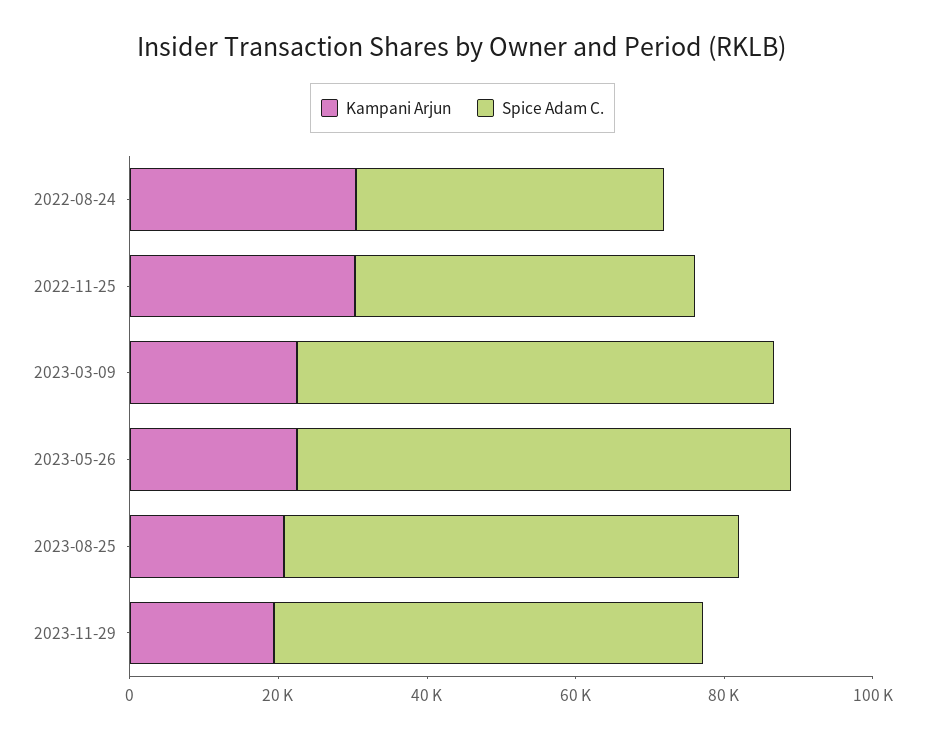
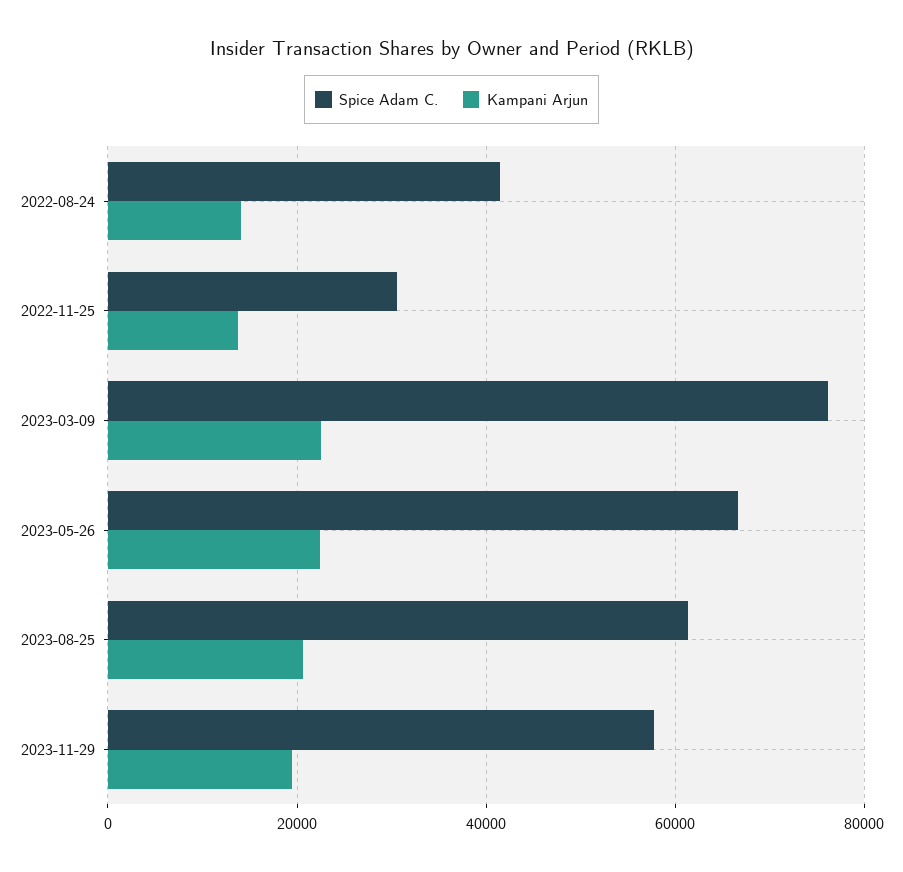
  {
    "Kampani Arjun": {
-     "2022-08-24": 30000,
+     "2022-08-24": 14000,
-     "2022-11-25": 30000,
+     "2022-11-25": 14000,
      "2023-03-09": 22000,
      "2023-05-26": 22000,
      "2023-08-25": 20000,
      "2023-11-29": 20000
    },
    "Spice Adam C.": {
      "2022-08-24": 42000,
-     "2022-11-25": 45000,
+     "2022-11-25": 30000,
-     "2023-03-09": 65000,
+     "2023-03-09": 76000,
      "2023-05-26": 66000,
      "2023-08-25": 62000,
      "2023-11-29": 58000
    }
  }

